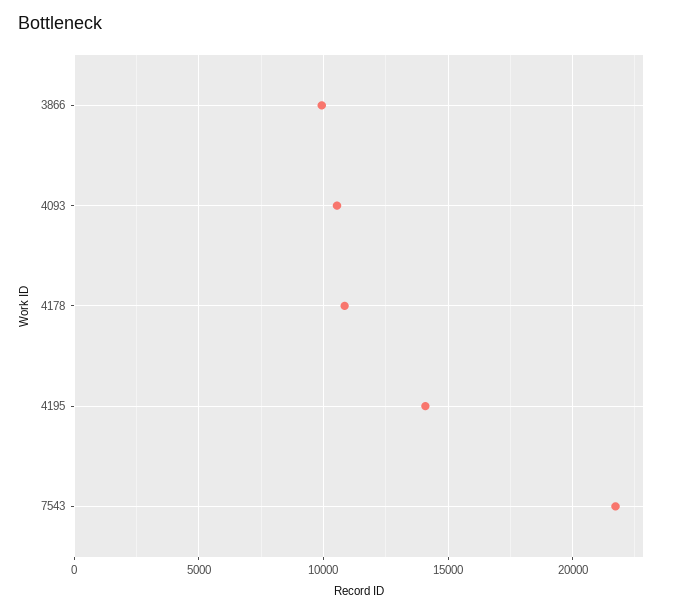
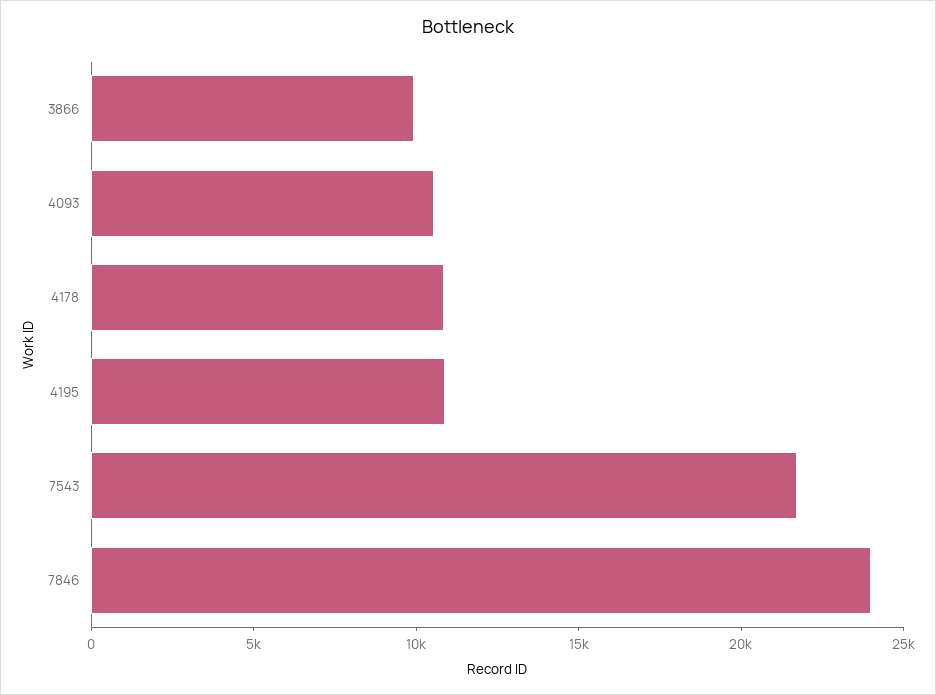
  {
    "3866": 10000,
    "4093": 10500,
    "4178": 11000,
-   "4195": 14000,
+   "4195": 11000,
-   "7543": 21500
+   "7543": 21500,
+   "7846": 24000
  }

